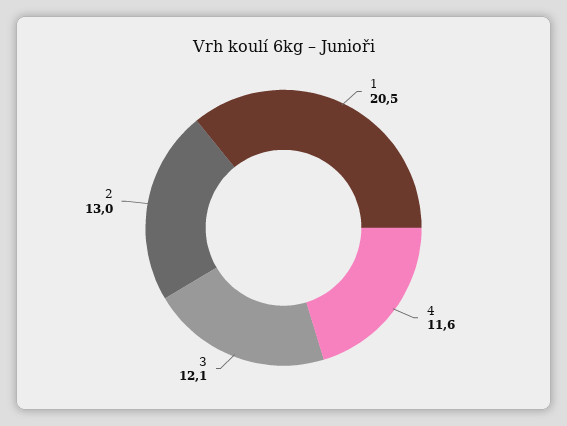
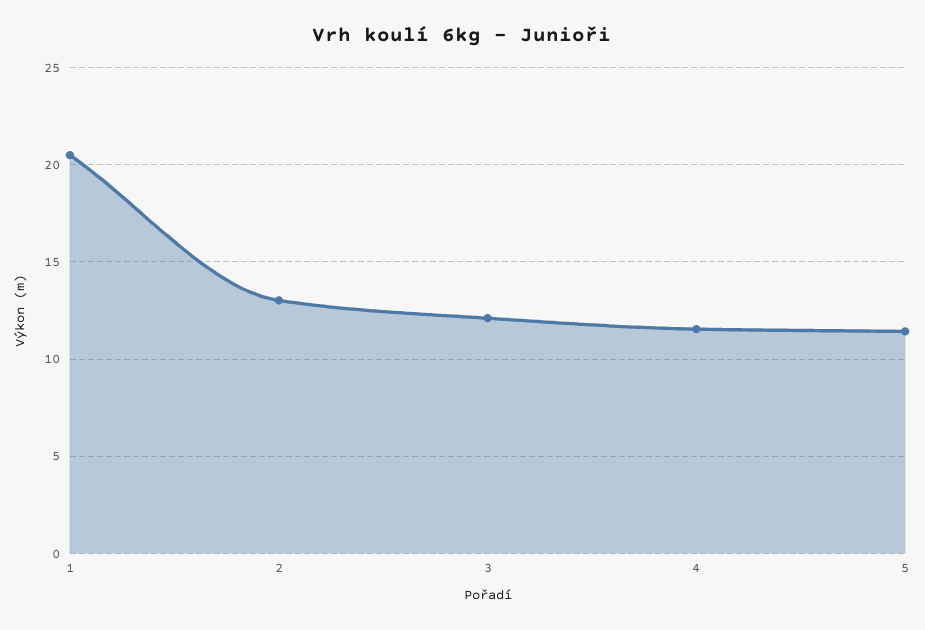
  {
    "1": 20.5,
    "4": 11.6,
    "3": 12.1,
-   "2": 13
+   "2": 13,
+   "5": 11.5
  }

